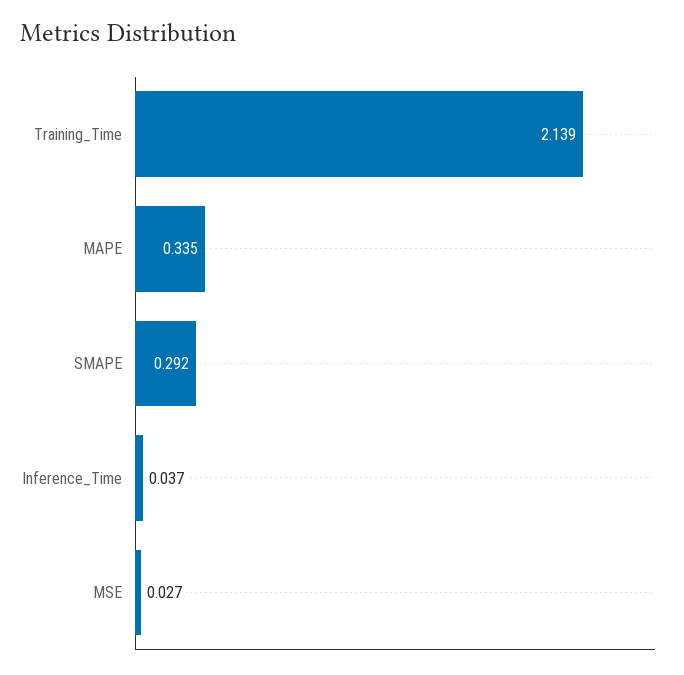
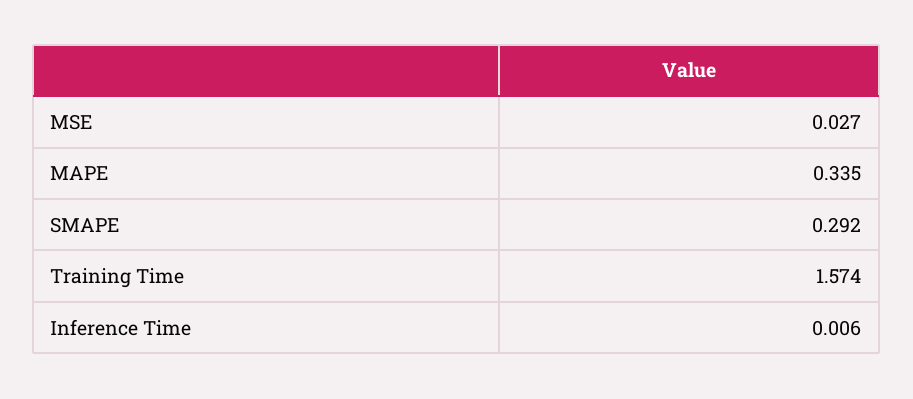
  {
-   "Training_Time": 2.139,
+   "Training_Time": 1.574,
    "MAPE": 0.335,
    "SMAPE": 0.292,
-   "Inference_Time": 0.037,
+   "Inference_Time": 0.006,
    "MSE": 0.027
  }

